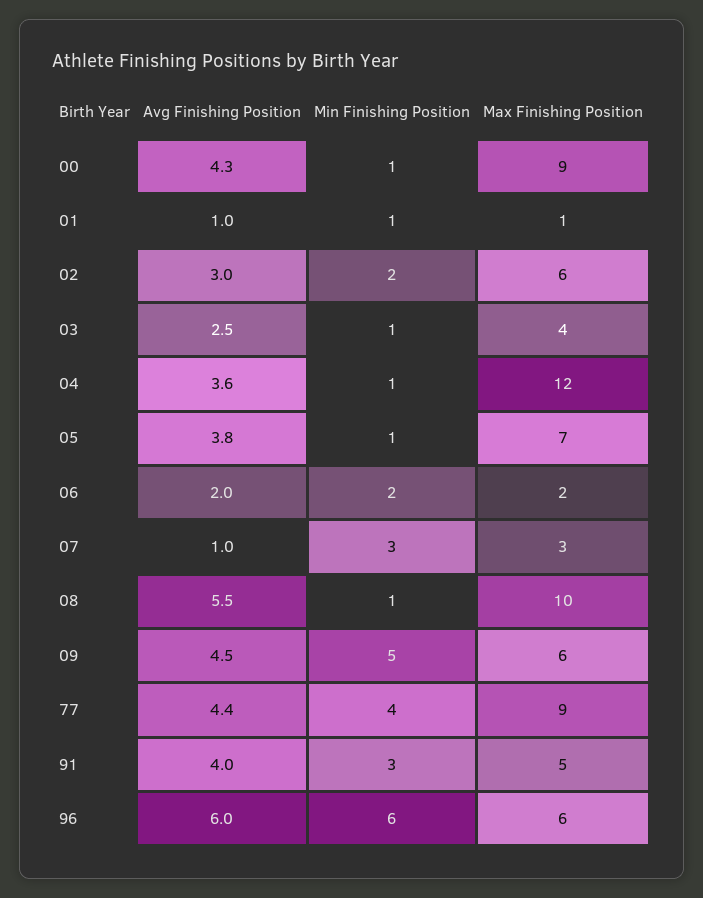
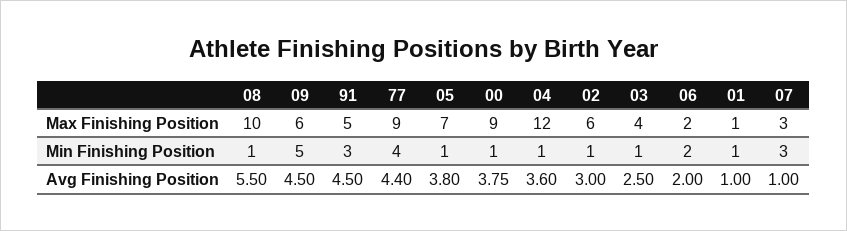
  {
    "Avg Finishing Position": {
-     "00": 4.3,
+     "00": 3.75,
      "01": 1,
      "02": 3,
      "03": 2.5,
      "04": 3.6,
      "05": 3.8,
      "06": 2,
      "07": 1,
      "08": 5.5,
      "09": 4.5,
      "77": 4.4,
-     "91": 4,
+     "91": 4.5
-     "96": 6
    },
    "Min Finishing Position": {
      "00": 1,
      "01": 1,
-     "02": 2,
+     "02": 1,
      "03": 1,
      "04": 1,
      "05": 1,
      "06": 2,
      "07": 3,
      "08": 1,
      "09": 5,
      "77": 4,
-     "91": 3,
+     "91": 3
-     "96": 6
    },
    "Max Finishing Position": {
      "00": 9,
      "01": 1,
      "02": 6,
      "03": 4,
      "04": 12,
      "05": 7,
      "06": 2,
      "07": 3,
      "08": 10,
      "09": 6,
      "77": 9,
-     "91": 5,
+     "91": 5
-     "96": 6
    }
  }

